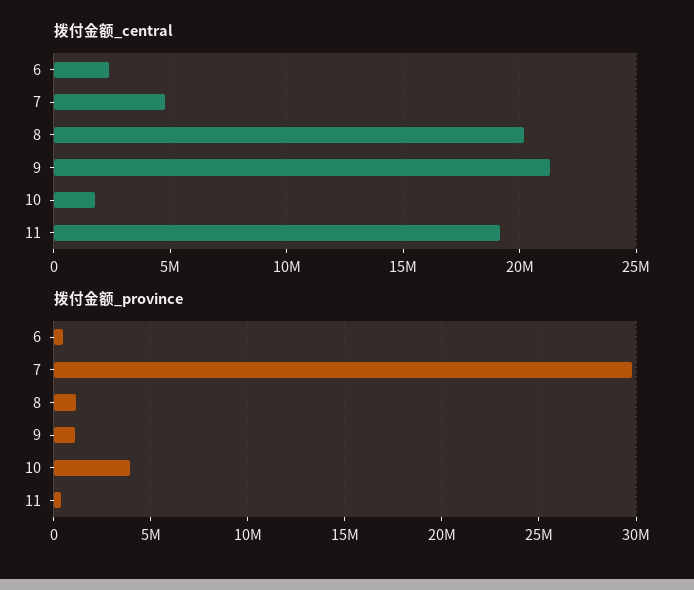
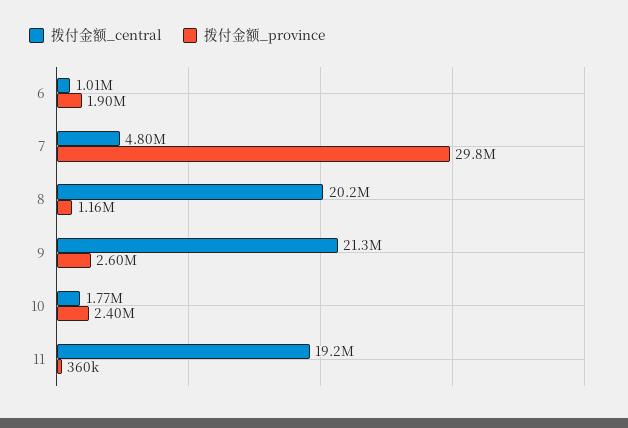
  {
    "拨付金额_central": {
-     "6": 2500000,
+     "6": 1010000,
      "7": 4800000,
      "8": 20200000,
      "9": 21300000,
      "10": 1770000,
      "11": 19200000
    },
    "拨付金额_province": {
-     "6": 500000,
+     "6": 1900000,
      "7": 29800000,
      "8": 1160000,
-     "9": 1000000,
+     "9": 2600000,
-     "10": 4000000,
+     "10": 2400000,
      "11": 360000
    }
  }

